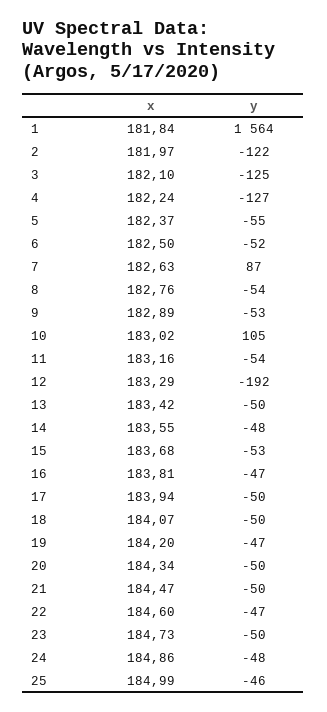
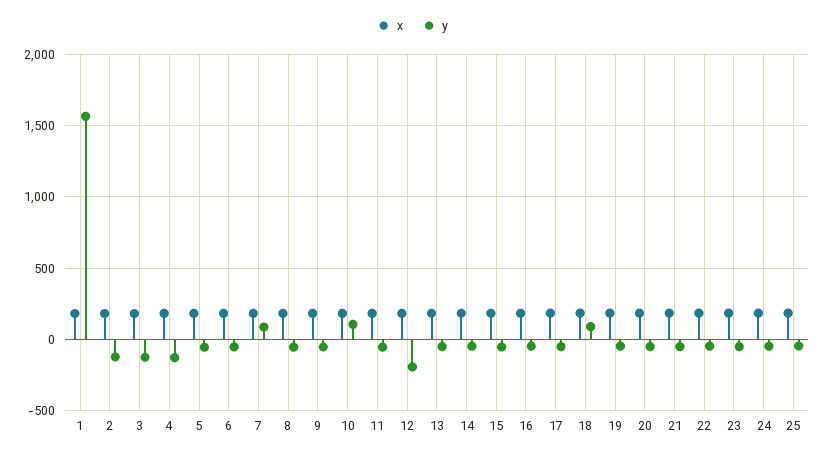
  {
    "x": {
      "1": 181.84,
      "2": 181.97,
      "3": 182.1,
      "4": 182.24,
      "5": 182.37,
      "6": 182.5,
      "7": 182.63,
      "8": 182.76,
      "9": 182.89,
      "10": 183.02,
      "11": 183.16,
      "12": 183.29,
      "13": 183.42,
      "14": 183.55,
      "15": 183.68,
      "16": 183.81,
      "17": 183.94,
      "18": 184.07,
      "19": 184.2,
      "20": 184.34,
      "21": 184.47,
      "22": 184.6,
      "23": 184.73,
      "24": 184.86,
      "25": 184.99
    },
    "y": {
      "1": 1564,
      "2": -122,
      "3": -125,
      "4": -127,
      "5": -55,
      "6": -52,
      "7": 87,
      "8": -54,
      "9": -53,
      "10": 105,
      "11": -54,
      "12": -192,
      "13": -50,
      "14": -48,
      "15": -53,
      "16": -47,
      "17": -50,
-     "18": -50,
+     "18": 100,
      "19": -47,
      "20": -50,
      "21": -50,
      "22": -47,
      "23": -50,
      "24": -48,
      "25": -46
    }
  }

